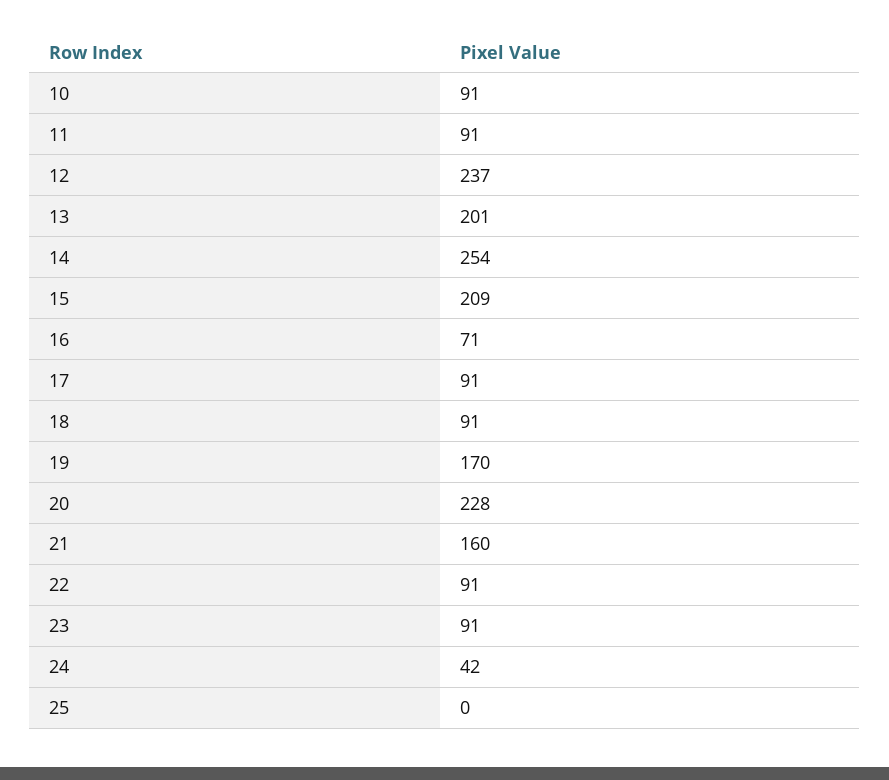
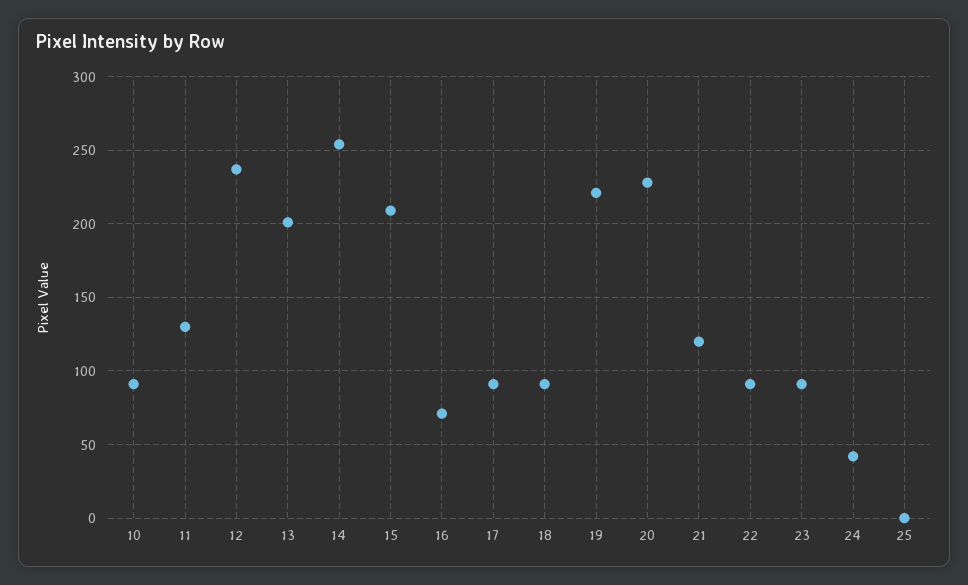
  {
    "10": 91,
-   "11": 91,
+   "11": 130,
    "12": 237,
    "13": 201,
    "14": 254,
    "15": 209,
    "16": 71,
    "17": 91,
    "18": 91,
-   "19": 170,
+   "19": 220,
    "20": 228,
-   "21": 160,
+   "21": 120,
    "22": 91,
    "23": 91,
    "24": 42,
    "25": 0
  }

